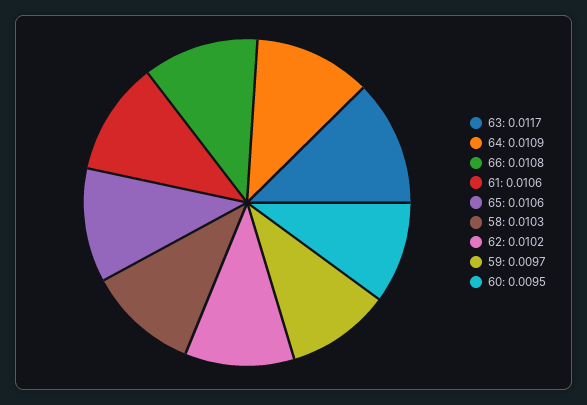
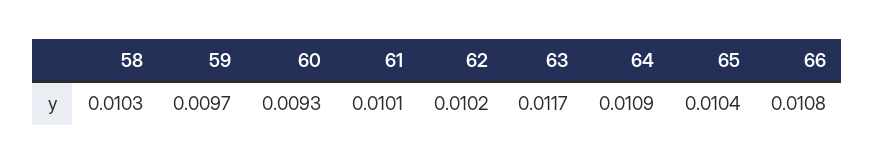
  {
    "63": 0.0117,
    "64": 0.0109,
    "66": 0.0108,
-   "61": 0.0106,
+   "61": 0.0101,
-   "65": 0.0106,
+   "65": 0.0104,
    "58": 0.0103,
    "62": 0.0102,
    "59": 0.0097,
-   "60": 0.0095
+   "60": 0.0093
  }

